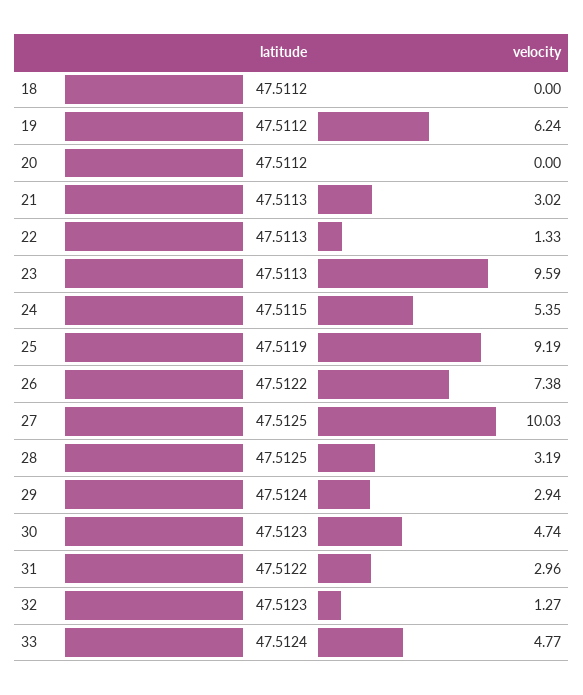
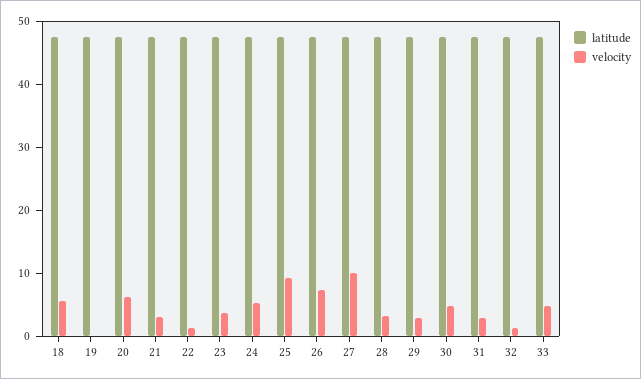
  {
    "latitude": {
      "18": 47.5112,
      "19": 47.5112,
      "20": 47.5112,
      "21": 47.5113,
      "22": 47.5113,
      "23": 47.5113,
      "24": 47.5115,
      "25": 47.5119,
      "26": 47.5122,
      "27": 47.5125,
      "28": 47.5125,
      "29": 47.5124,
      "30": 47.5123,
      "31": 47.5122,
      "32": 47.5123,
      "33": 47.5124
    },
    "velocity": {
-     "18": 0,
+     "18": 6,
-     "19": 6.24,
+     "19": 0,
-     "20": 0,
+     "20": 6,
      "21": 3.02,
      "22": 1.33,
-     "23": 9.59,
+     "23": 4,
      "24": 5.35,
      "25": 9.19,
      "26": 7.38,
      "27": 10.03,
      "28": 3.19,
      "29": 2.94,
      "30": 4.74,
      "31": 2.96,
      "32": 1.27,
      "33": 4.77
    }
  }

